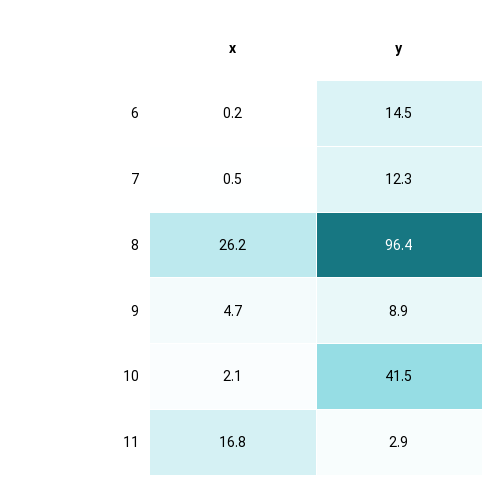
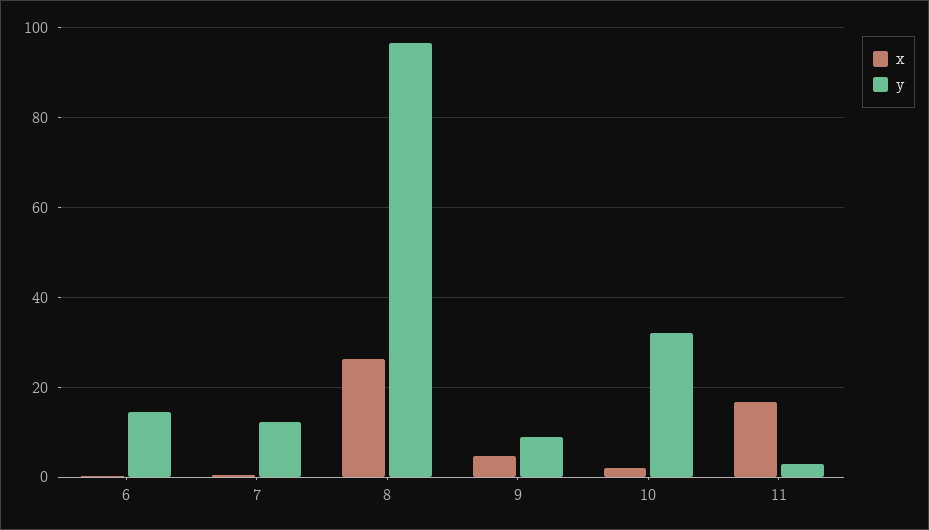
  {
    "x": {
      "6": 0.2,
      "7": 0.5,
      "8": 26.2,
      "9": 4.7,
      "10": 2.1,
      "11": 16.8
    },
    "y": {
      "6": 14.5,
      "7": 12.3,
      "8": 96.4,
      "9": 8.9,
-     "10": 41.5,
+     "10": 32,
      "11": 2.9
    }
  }

